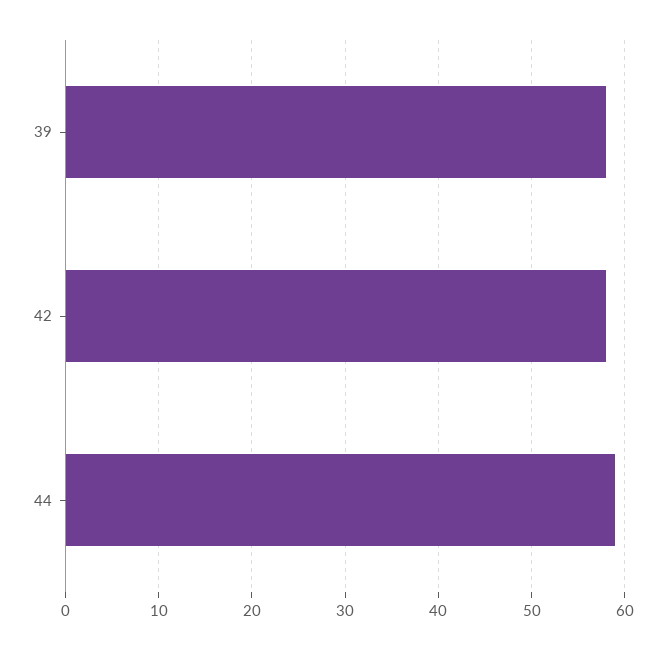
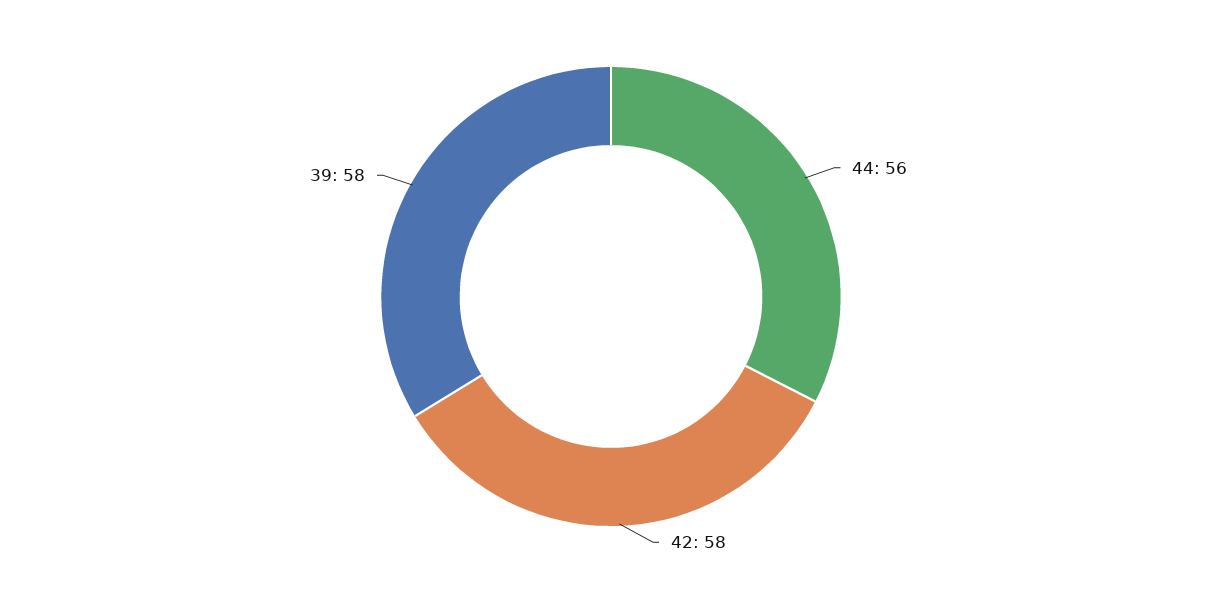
  {
    "39": 58,
    "42": 58,
-   "44": 59
+   "44": 56
  }

